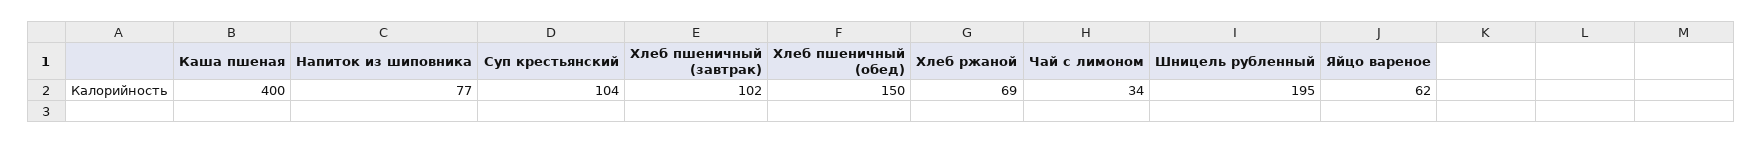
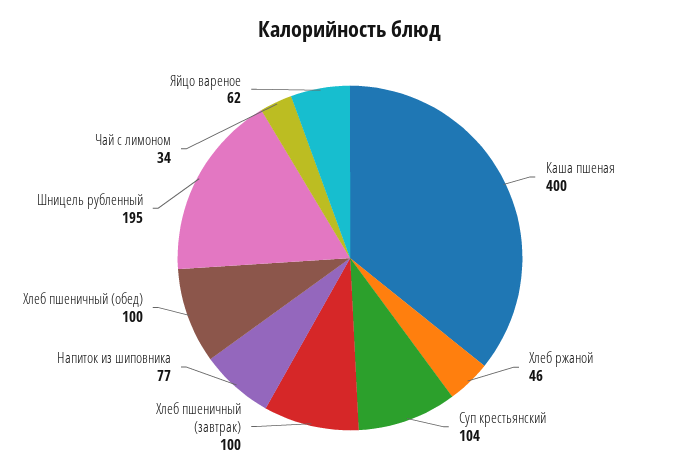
  {
    "Каша пшеная": 400,
    "Напиток из шиповника": 77,
    "Суп крестьянский": 104,
-   "Хлеб пшеничный (завтрак)": 102,
+   "Хлеб пшеничный (завтрак)": 100,
-   "Хлеб пшеничный (обед)": 150,
+   "Хлеб пшеничный (обед)": 100,
-   "Хлеб ржаной": 69,
+   "Хлеб ржаной": 46,
    "Чай с лимоном": 34,
    "Шницель рубленный": 195,
    "Яйцо вареное": 62
  }

